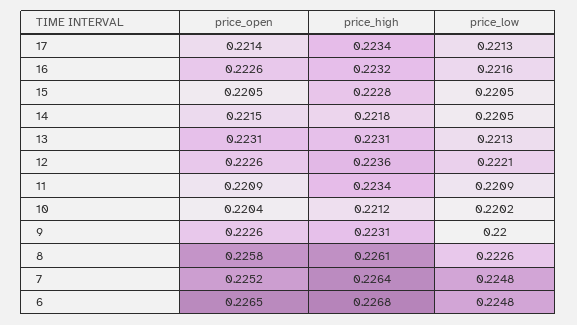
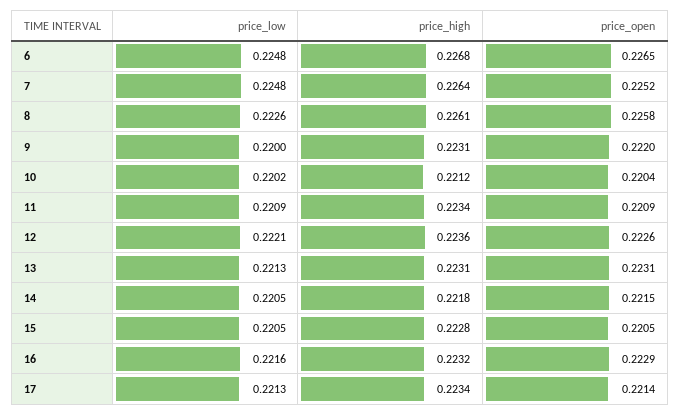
  {
    "price_open": {
      "17": 0.2214,
-     "16": 0.2226,
+     "16": 0.2229,
      "15": 0.2205,
      "14": 0.2215,
      "13": 0.2231,
      "12": 0.2226,
      "11": 0.2209,
      "10": 0.2204,
-     "9": 0.2226,
+     "9": 0.222,
      "8": 0.2258,
      "7": 0.2252,
      "6": 0.2265
    },
    "price_high": {
      "17": 0.2234,
      "16": 0.2232,
      "15": 0.2228,
      "14": 0.2218,
      "13": 0.2231,
      "12": 0.2236,
      "11": 0.2234,
      "10": 0.2212,
      "9": 0.2231,
      "8": 0.2261,
      "7": 0.2264,
      "6": 0.2268
    },
    "price_low": {
      "17": 0.2213,
      "16": 0.2216,
      "15": 0.2205,
      "14": 0.2205,
      "13": 0.2213,
      "12": 0.2221,
      "11": 0.2209,
      "10": 0.2202,
      "9": 0.22,
      "8": 0.2226,
      "7": 0.2248,
      "6": 0.2248
    }
  }

